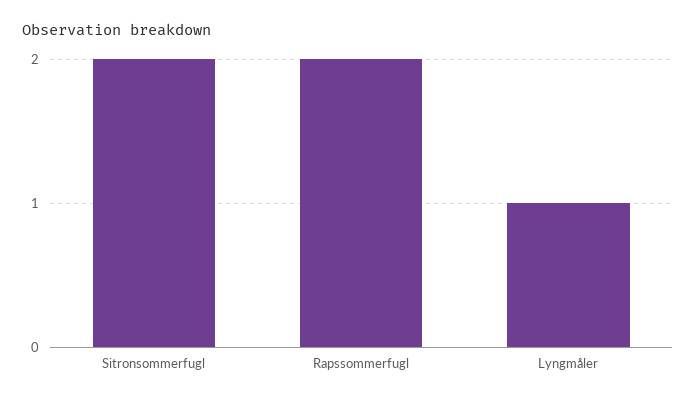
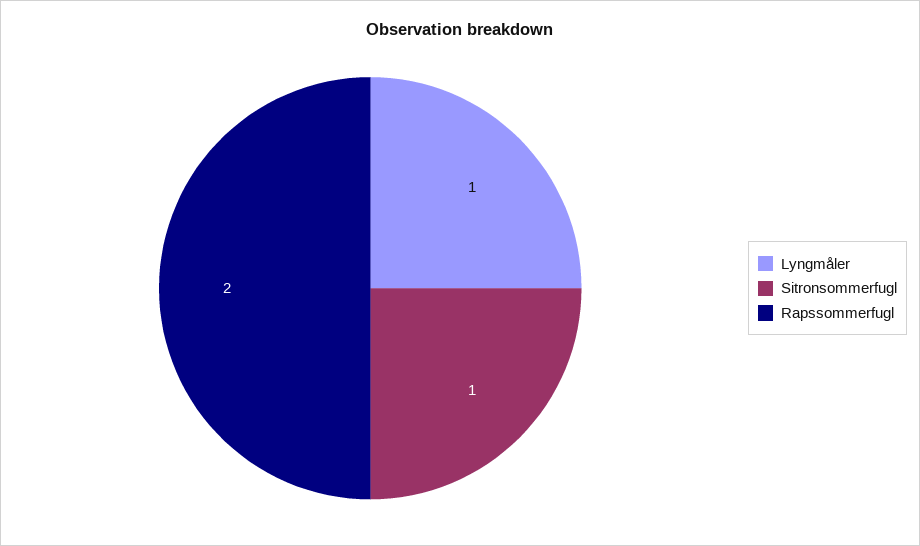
  {
-   "Sitronsommerfugl": 2,
+   "Sitronsommerfugl": 1,
    "Rapssommerfugl": 2,
    "Lyngmåler": 1
  }

